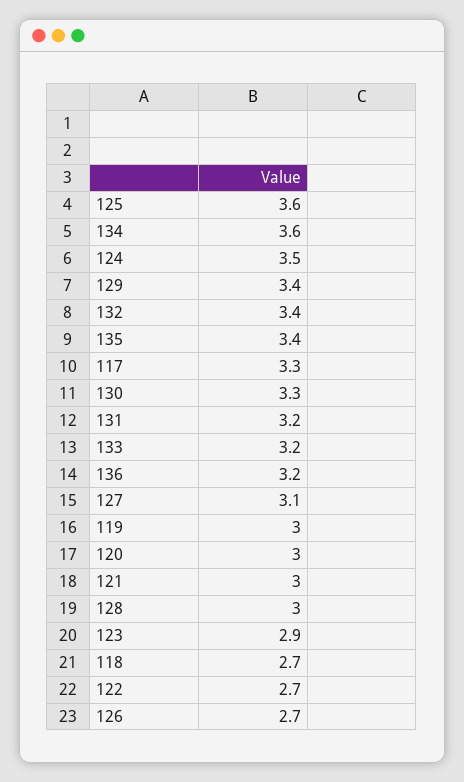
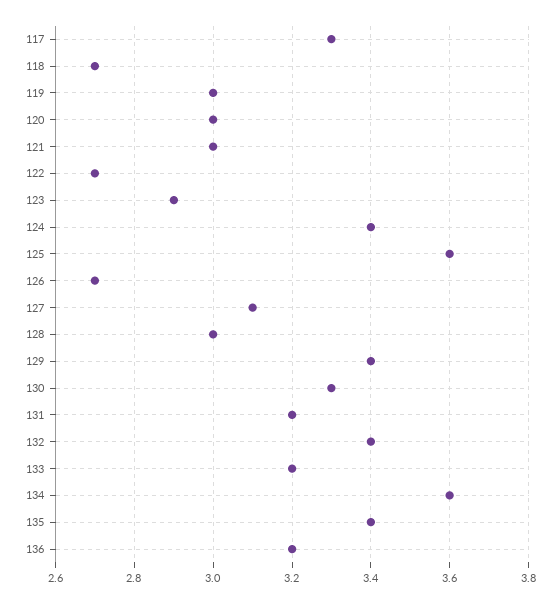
  {
    "125": 3.6,
    "134": 3.6,
-   "124": 3.5,
+   "124": 3.4,
    "129": 3.4,
    "132": 3.4,
    "135": 3.4,
    "117": 3.3,
    "130": 3.3,
    "131": 3.2,
    "133": 3.2,
    "136": 3.2,
    "127": 3.1,
    "119": 3,
    "120": 3,
    "121": 3,
    "128": 3,
    "123": 2.9,
    "118": 2.7,
    "122": 2.7,
    "126": 2.7
  }

